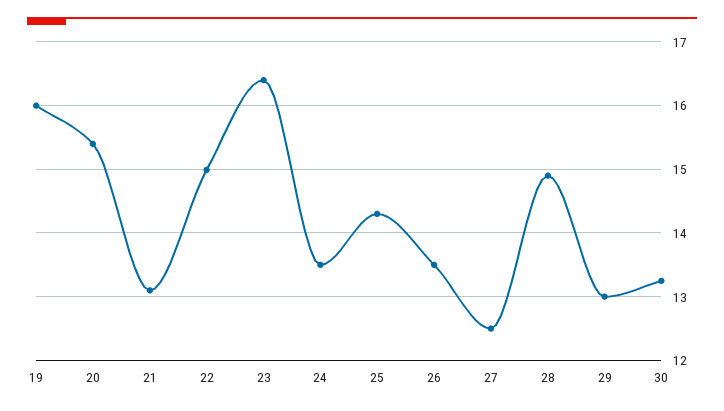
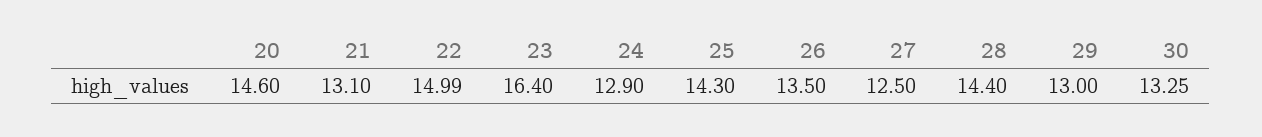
  {
-   "19": 16,
-   "20": 15.4,
+   "20": 14.6,
    "21": 13.1,
    "22": 14.99,
    "23": 16.4,
-   "24": 13.5,
+   "24": 12.9,
    "25": 14.3,
    "26": 13.5,
    "27": 12.5,
-   "28": 14.9,
+   "28": 14.4,
    "29": 13,
    "30": 13.25
  }

